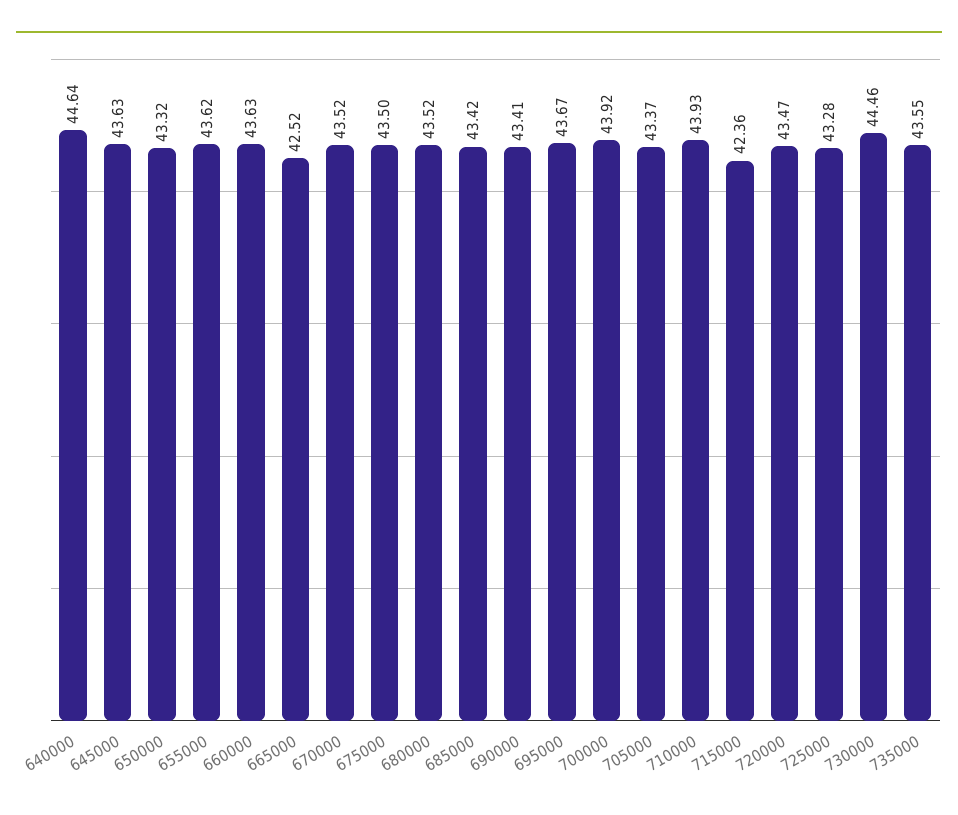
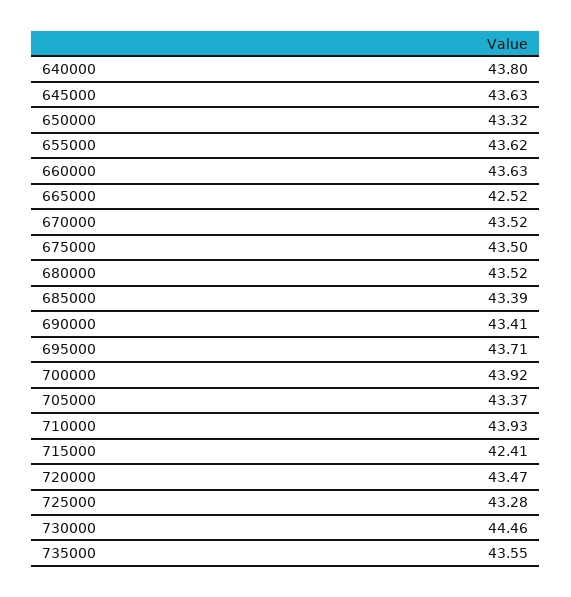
  {
-   "640000": 44.64,
+   "640000": 43.8,
    "645000": 43.63,
    "650000": 43.32,
    "655000": 43.62,
    "660000": 43.63,
    "665000": 42.52,
    "670000": 43.52,
    "675000": 43.5,
    "680000": 43.52,
-   "685000": 43.42,
+   "685000": 43.39,
    "690000": 43.41,
-   "695000": 43.67,
+   "695000": 43.71,
    "700000": 43.92,
    "705000": 43.37,
    "710000": 43.93,
-   "715000": 42.36,
+   "715000": 42.41,
    "720000": 43.47,
    "725000": 43.28,
    "730000": 44.46,
    "735000": 43.55
  }

